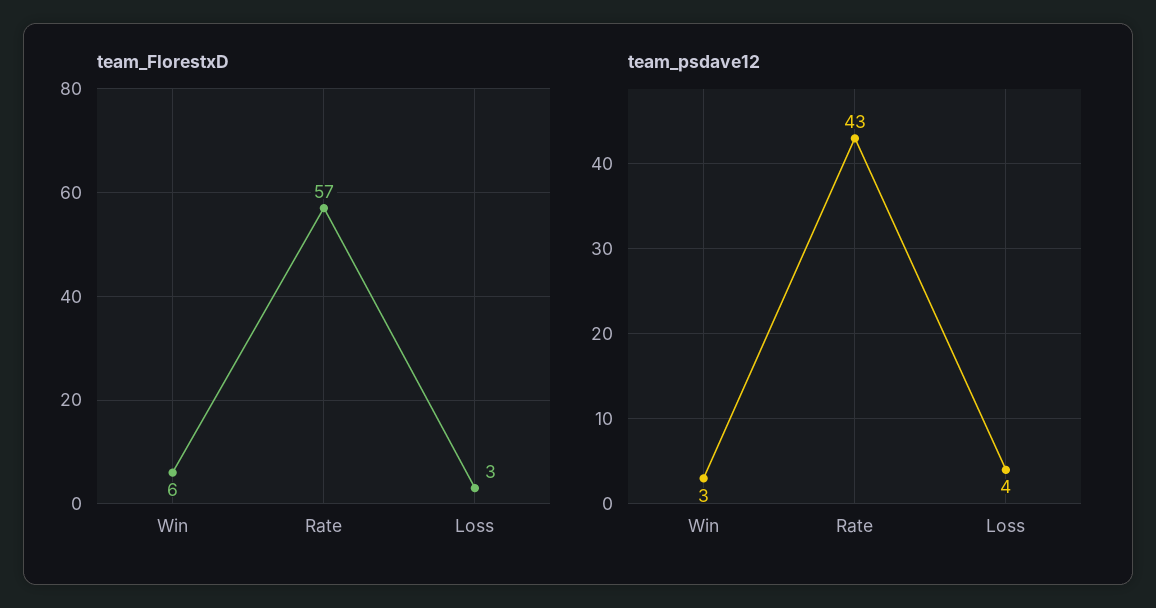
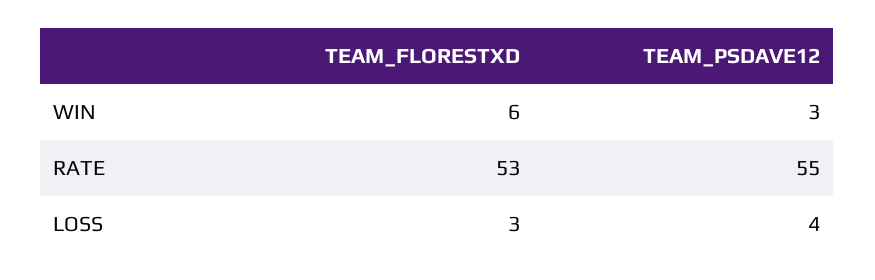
  {
    "team_FlorestxD": {
      "Win": 6,
-     "Rate": 57,
+     "Rate": 53,
      "Loss": 3
    },
    "team_psdave12": {
      "Win": 3,
-     "Rate": 43,
+     "Rate": 55,
      "Loss": 4
    }
  }

